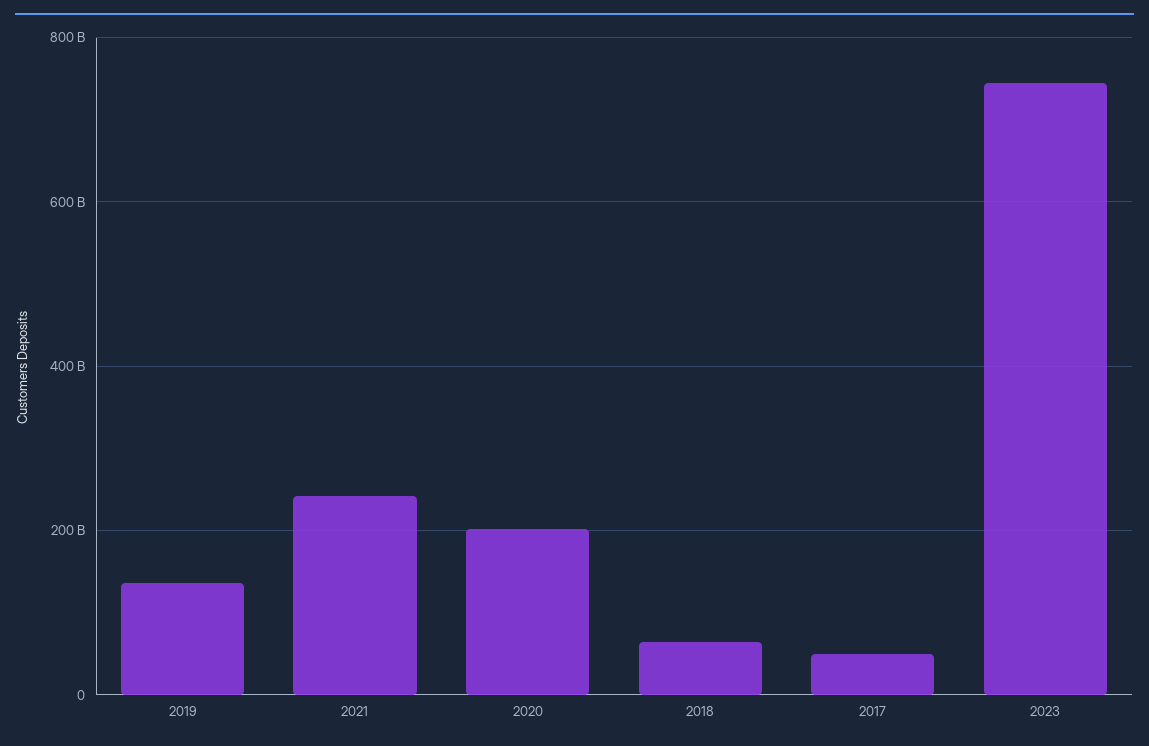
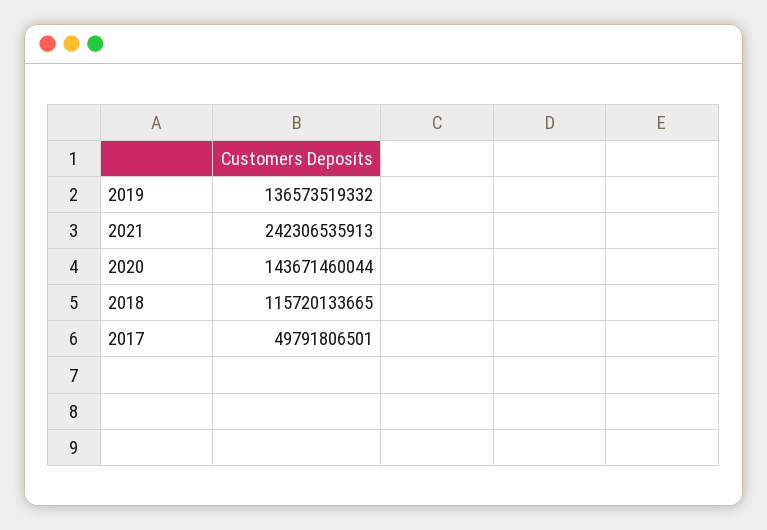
  {
    "2019": 136573519332,
    "2021": 242306535913,
-   "2020": 200000000000,
+   "2020": 143671460044,
-   "2018": 60000000000,
+   "2018": 115720133665,
-   "2017": 49791806501,
+   "2017": 49791806501
-   "2023": 740000000000
  }

